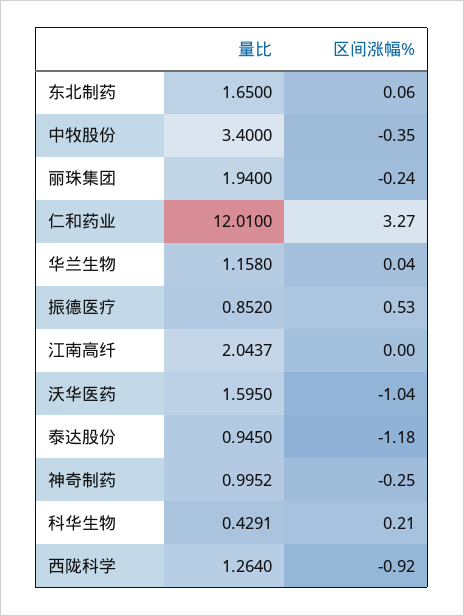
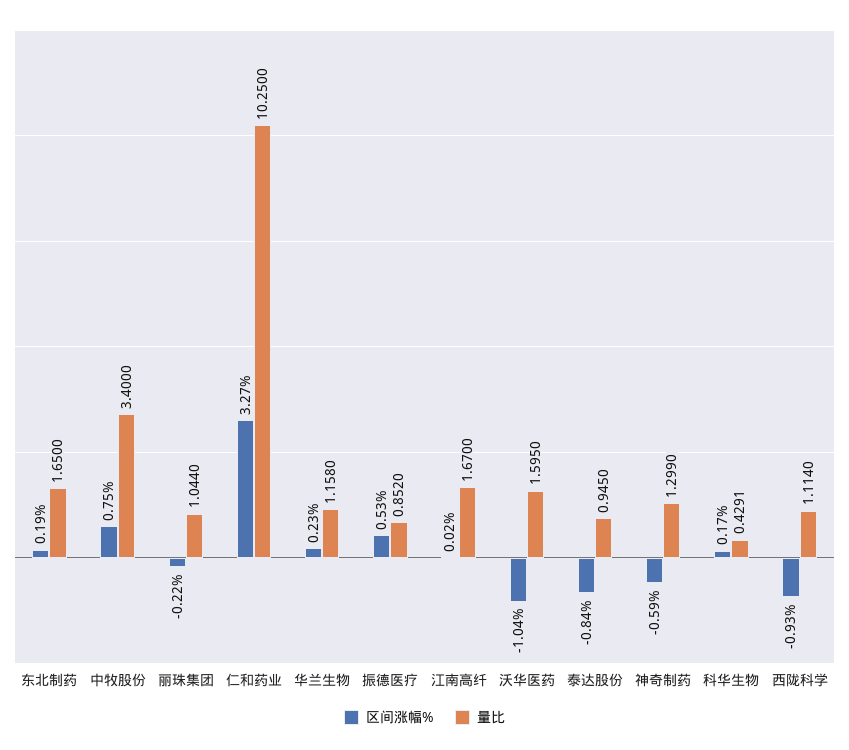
  {
    "量比": {
      "东北制药": 1.65,
      "中牧股份": 3.4,
-     "丽珠集团": 1.94,
+     "丽珠集团": 1.044,
-     "仁和药业": 12.01,
+     "仁和药业": 10.25,
      "华兰生物": 1.158,
      "振德医疗": 0.852,
-     "江南高纤": 2.0437,
+     "江南高纤": 1.67,
      "沃华医药": 1.595,
      "泰达股份": 0.945,
-     "神奇制药": 0.9952,
+     "神奇制药": 1.299,
      "科华生物": 0.4291,
-     "西陇科学": 1.264
+     "西陇科学": 1.114
    },
    "区间涨幅%": {
-     "东北制药": 0.06,
+     "东北制药": 0.19,
-     "中牧股份": -0.35,
+     "中牧股份": 0.75,
-     "丽珠集团": -0.24,
+     "丽珠集团": -0.22,
      "仁和药业": 3.27,
-     "华兰生物": 0.04,
+     "华兰生物": 0.23,
      "振德医疗": 0.53,
-     "江南高纤": 0,
+     "江南高纤": 0.02,
      "沃华医药": -1.04,
-     "泰达股份": -1.18,
+     "泰达股份": -0.84,
-     "神奇制药": -0.25,
+     "神奇制药": -0.59,
-     "科华生物": 0.21,
+     "科华生物": 0.17,
-     "西陇科学": -0.92
+     "西陇科学": -0.93
    }
  }

